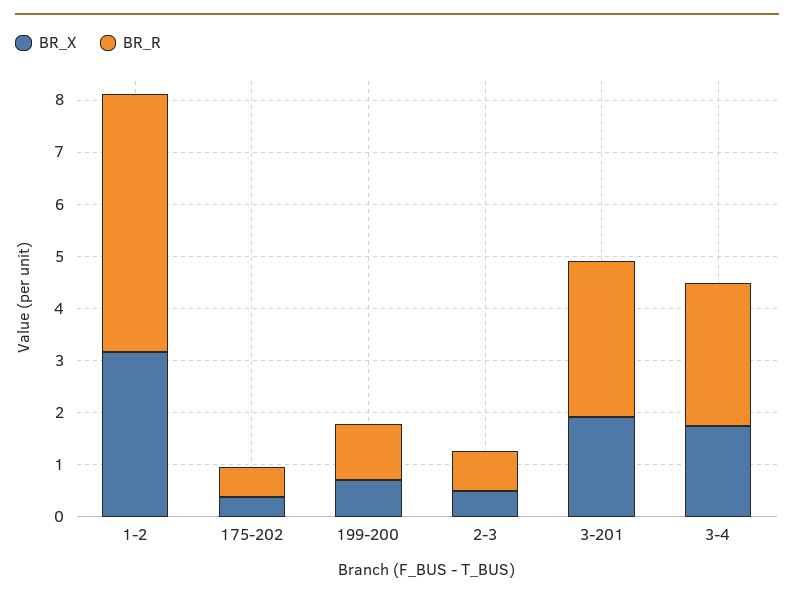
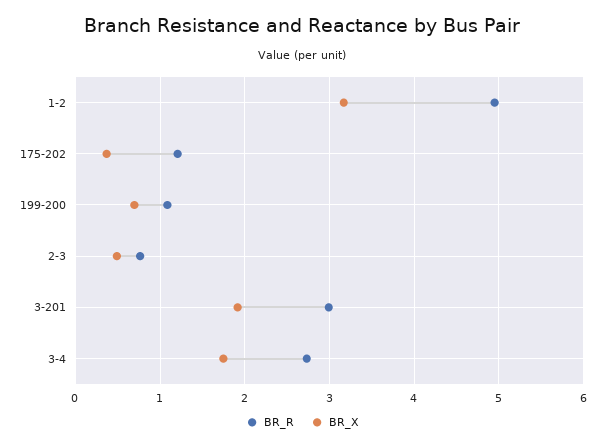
  {
    "BR_X": {
      "1-2": 3.2,
      "175-202": 0.4,
      "199-200": 0.7,
      "2-3": 0.5,
      "3-201": 1.9,
      "3-4": 1.7
    },
    "BR_R": {
      "1-2": 5,
-     "175-202": 0.6,
+     "175-202": 1.2,
      "199-200": 1.1,
      "2-3": 0.8,
      "3-201": 3,
      "3-4": 2.7
    }
  }

